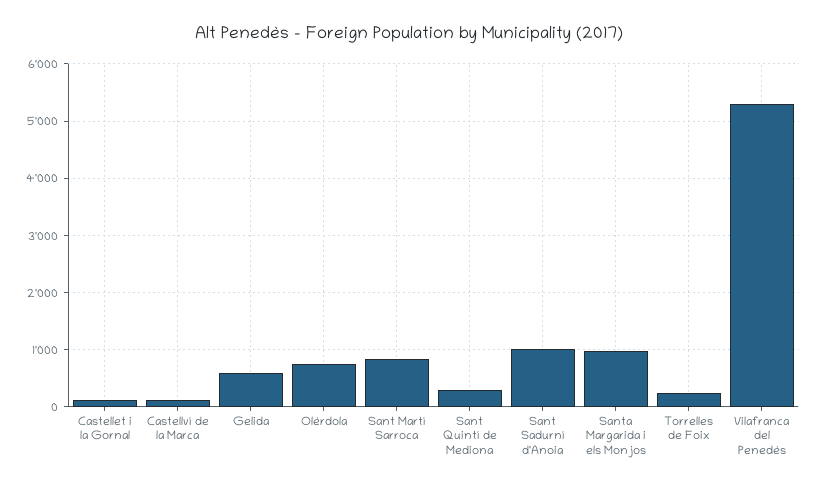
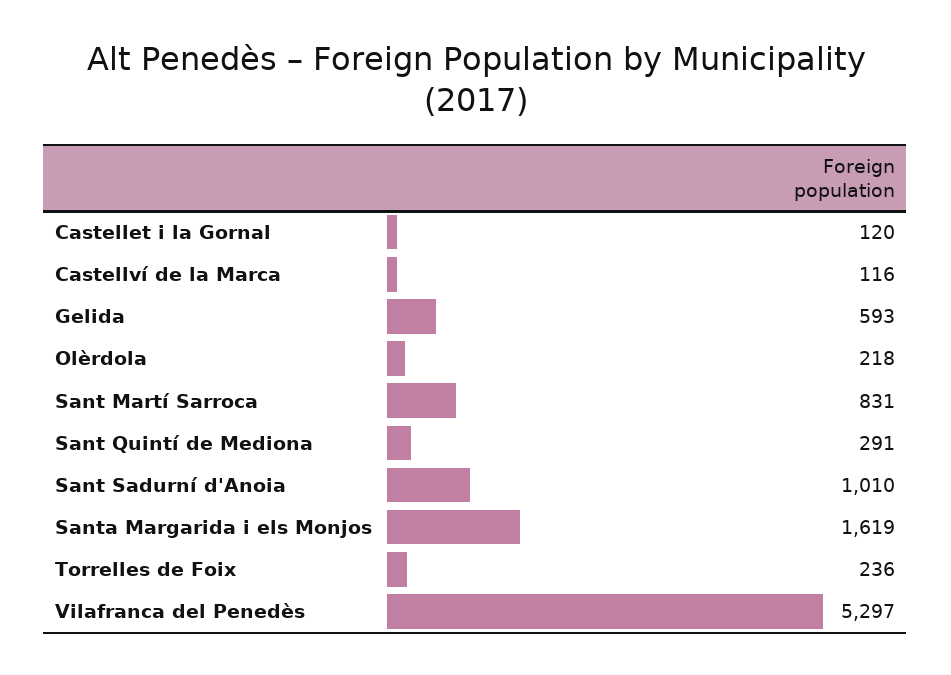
  {
    "Castellet i la Gornal": 120,
    "Castellví de la Marca": 116,
    "Gelida": 593,
-   "Olèrdola": 800,
+   "Olèrdola": 218,
    "Sant Martí Sarroca": 831,
    "Sant Quintí de Mediona": 291,
    "Sant Sadurní d'Anoia": 1010,
-   "Santa Margarida i els Monjos": 1000,
+   "Santa Margarida i els Monjos": 1619,
    "Torrelles de Foix": 236,
    "Vilafranca del Penedès": 5297
  }

